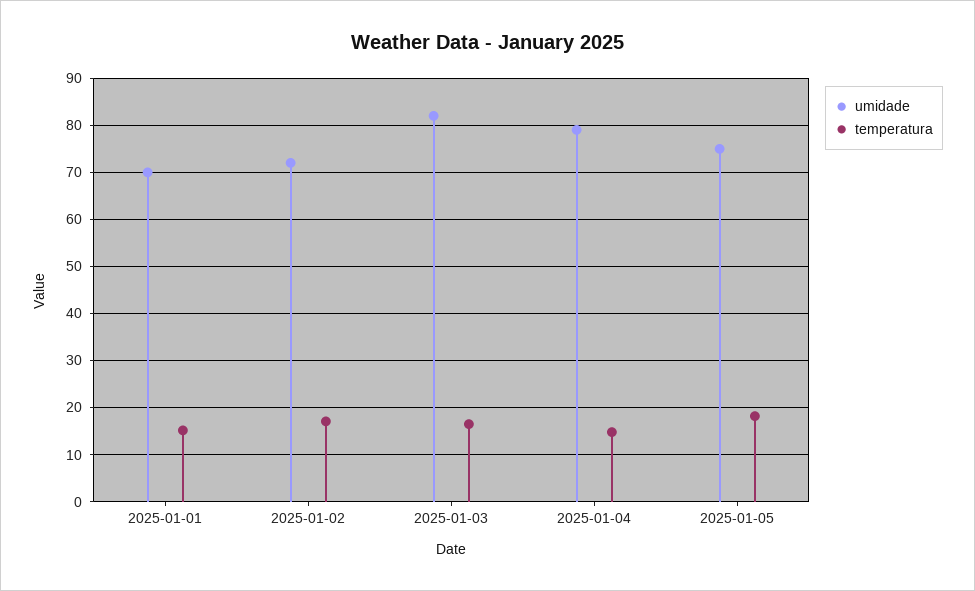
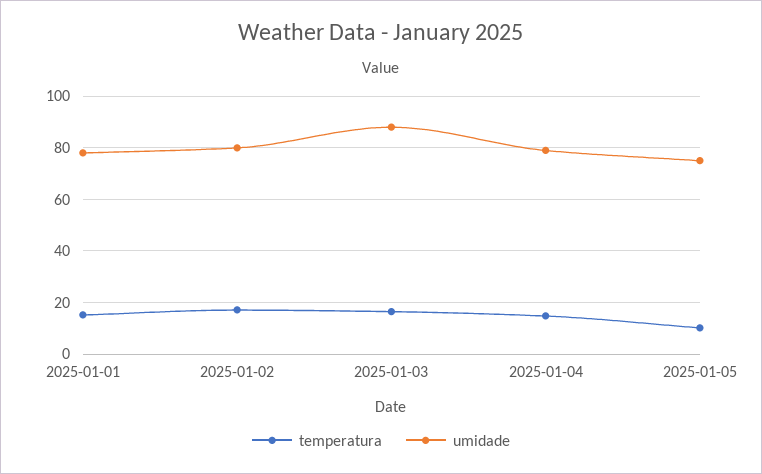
  {
    "umidade": {
-     "2025-01-01": 70,
+     "2025-01-01": 77.5,
-     "2025-01-02": 72,
+     "2025-01-02": 80,
-     "2025-01-03": 82,
+     "2025-01-03": 87.5,
      "2025-01-04": 80,
      "2025-01-05": 76
    },
    "temperatura": {
      "2025-01-01": 16,
      "2025-01-02": 18,
      "2025-01-03": 16,
      "2025-01-04": 14,
-     "2025-01-05": 18
+     "2025-01-05": 10
    }
  }

